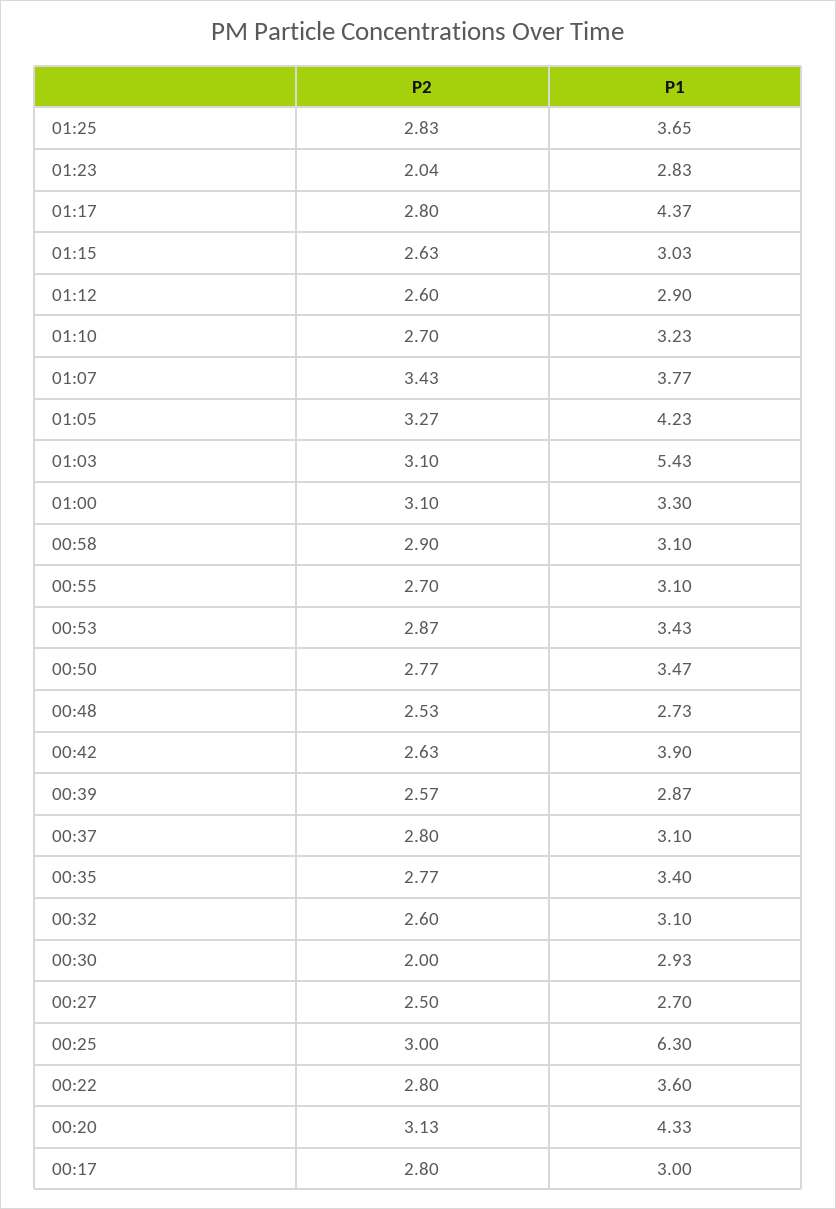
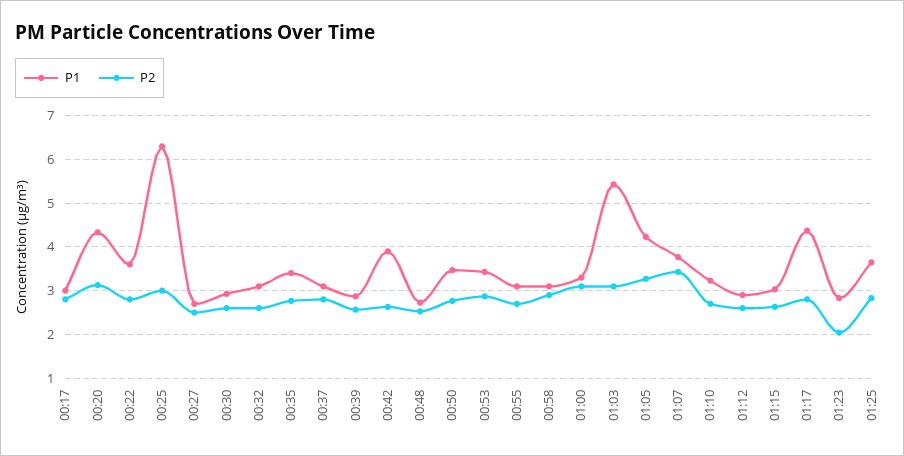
  {
    "P2": {
      "01:25": 2.83,
      "01:23": 2.04,
      "01:17": 2.8,
      "01:15": 2.63,
      "01:12": 2.6,
      "01:10": 2.7,
      "01:07": 3.43,
      "01:05": 3.27,
      "01:03": 3.1,
      "01:00": 3.1,
      "00:58": 2.9,
      "00:55": 2.7,
      "00:53": 2.87,
      "00:50": 2.77,
      "00:48": 2.53,
      "00:42": 2.63,
      "00:39": 2.57,
      "00:37": 2.8,
      "00:35": 2.77,
      "00:32": 2.6,
-     "00:30": 2,
+     "00:30": 2.6,
      "00:27": 2.5,
      "00:25": 3,
      "00:22": 2.8,
      "00:20": 3.13,
      "00:17": 2.8
    },
    "P1": {
      "01:25": 3.65,
      "01:23": 2.83,
      "01:17": 4.37,
      "01:15": 3.03,
      "01:12": 2.9,
      "01:10": 3.23,
      "01:07": 3.77,
      "01:05": 4.23,
      "01:03": 5.43,
      "01:00": 3.3,
      "00:58": 3.1,
      "00:55": 3.1,
      "00:53": 3.43,
      "00:50": 3.47,
      "00:48": 2.73,
      "00:42": 3.9,
      "00:39": 2.87,
      "00:37": 3.1,
      "00:35": 3.4,
      "00:32": 3.1,
      "00:30": 2.93,
      "00:27": 2.7,
      "00:25": 6.3,
      "00:22": 3.6,
      "00:20": 4.33,
      "00:17": 3
    }
  }

